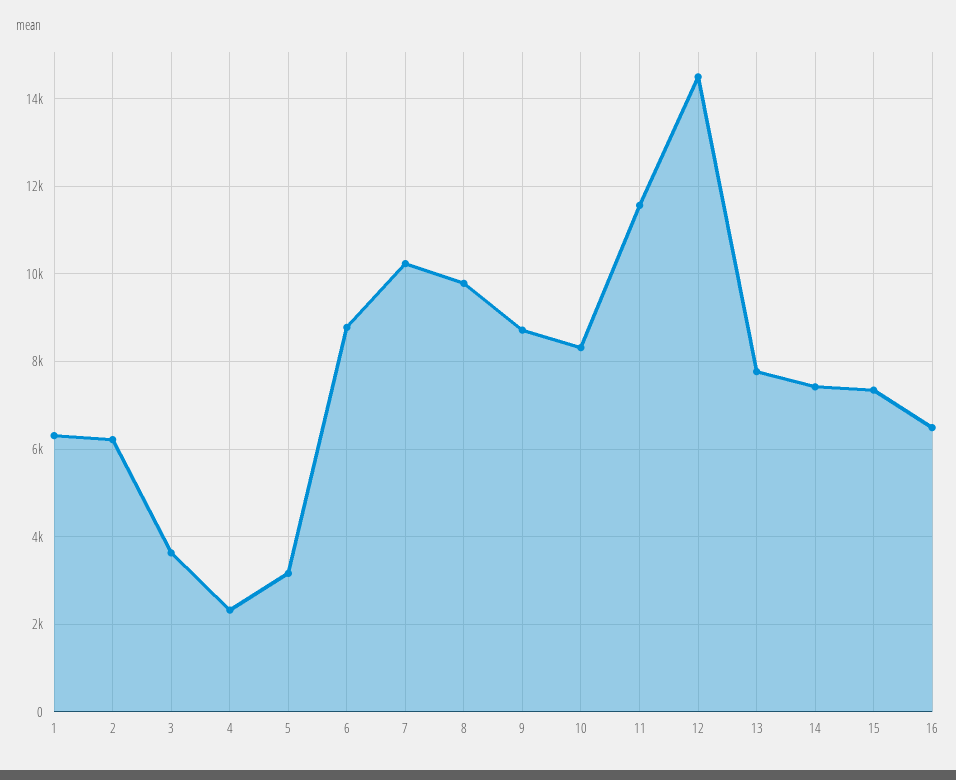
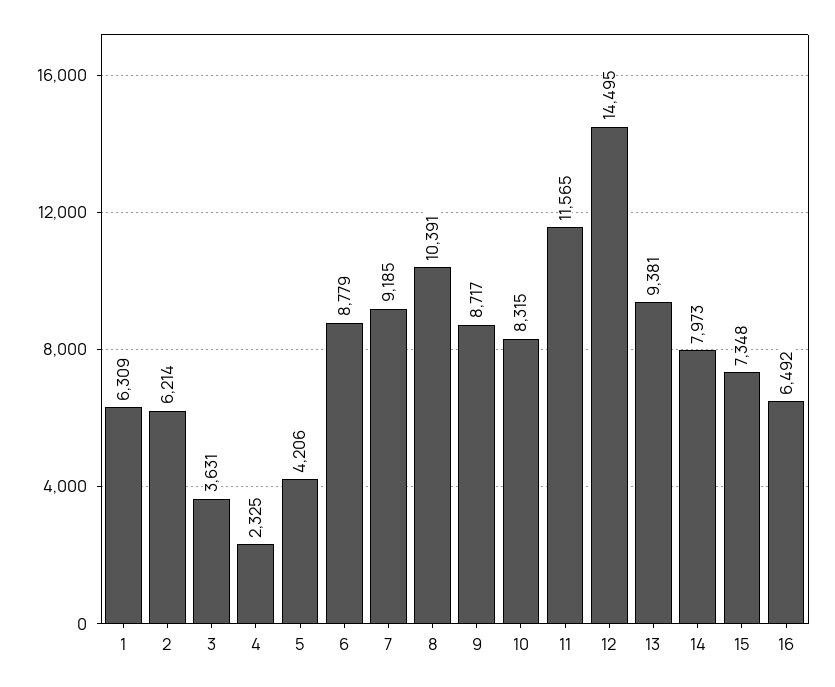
  {
    "1": 6309,
    "2": 6214,
    "3": 3631,
    "4": 2325,
-   "5": 3200,
+   "5": 4206,
    "6": 8779,
-   "7": 10200,
+   "7": 9185,
-   "8": 9800,
+   "8": 10391,
    "9": 8717,
    "10": 8315,
    "11": 11565,
    "12": 14495,
-   "13": 7800,
+   "13": 9381,
-   "14": 7400,
+   "14": 7973,
    "15": 7348,
    "16": 6492
  }

